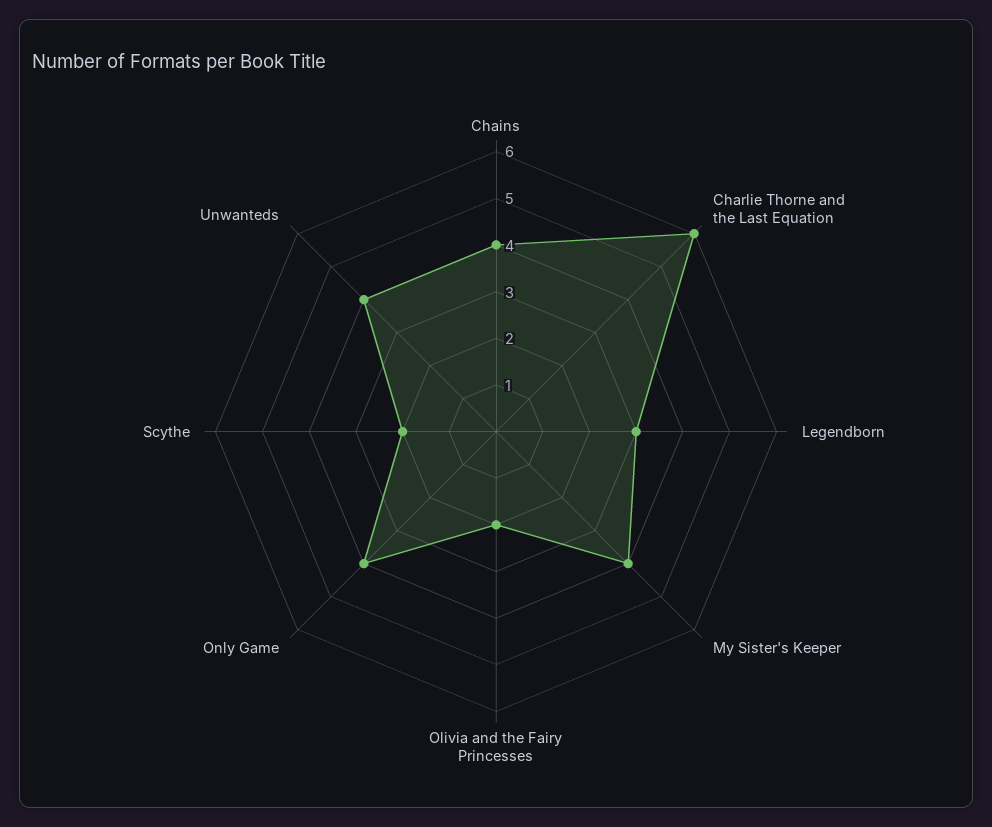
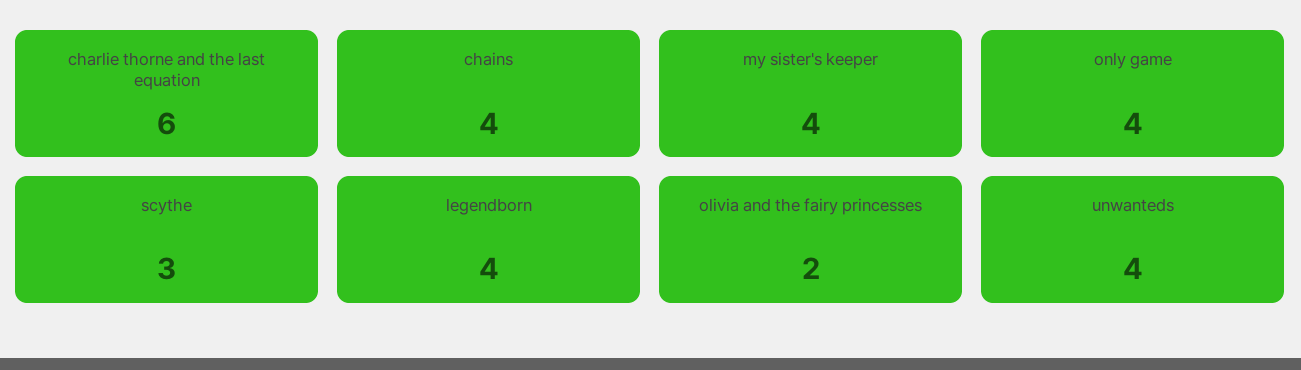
  {
    "Chains": 4,
    "Charlie Thorne and the Last Equation": 6,
-   "Legendborn": 3,
+   "Legendborn": 4,
    "My Sister's Keeper": 4,
    "Olivia and the Fairy Princesses": 2,
    "Only Game": 4,
-   "Scythe": 2,
+   "Scythe": 3,
    "Unwanteds": 4
  }

